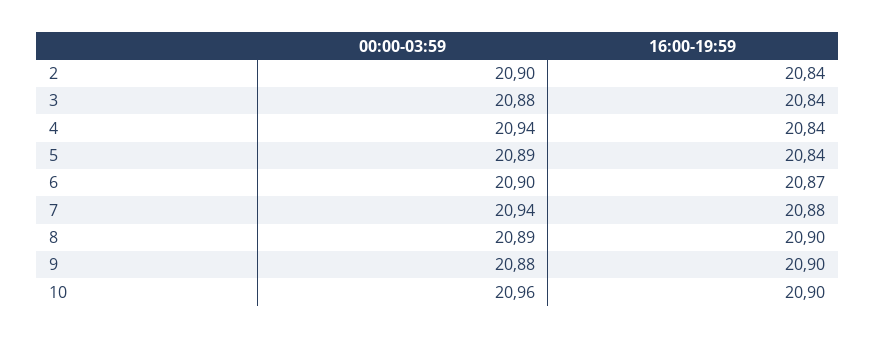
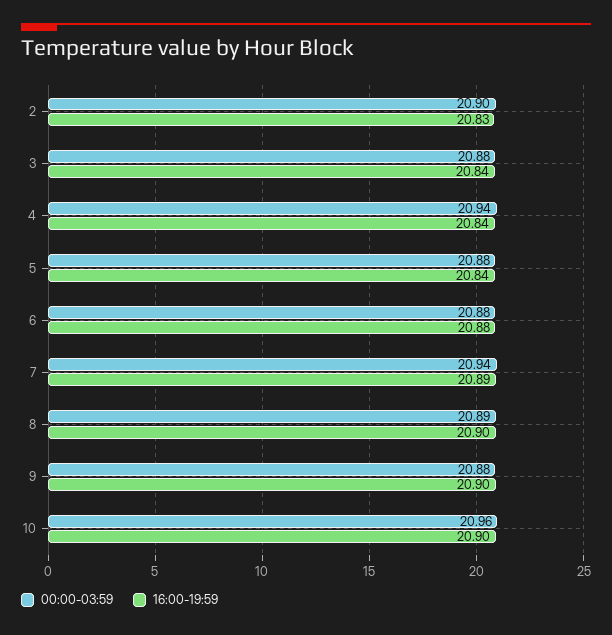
  {
    "00:00-03:59": {
      "2": 20.9,
      "3": 20.88,
      "4": 20.94,
-     "5": 20.89,
+     "5": 20.88,
-     "6": 20.9,
+     "6": 20.88,
      "7": 20.94,
      "8": 20.89,
      "9": 20.88,
      "10": 20.96
    },
    "16:00-19:59": {
-     "2": 20.84,
+     "2": 20.83,
      "3": 20.84,
      "4": 20.84,
      "5": 20.84,
-     "6": 20.87,
+     "6": 20.88,
-     "7": 20.88,
+     "7": 20.89,
      "8": 20.9,
      "9": 20.9,
      "10": 20.9
    }
  }

